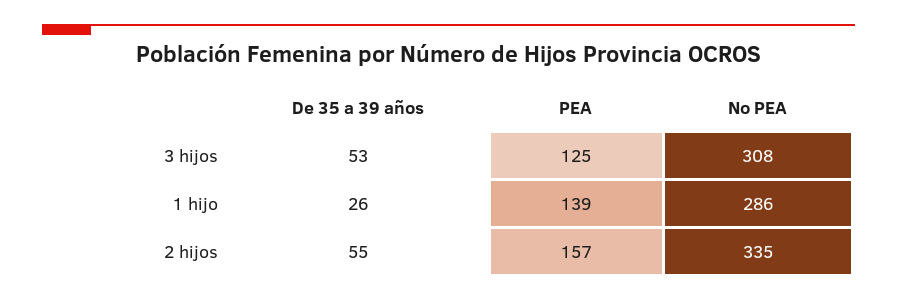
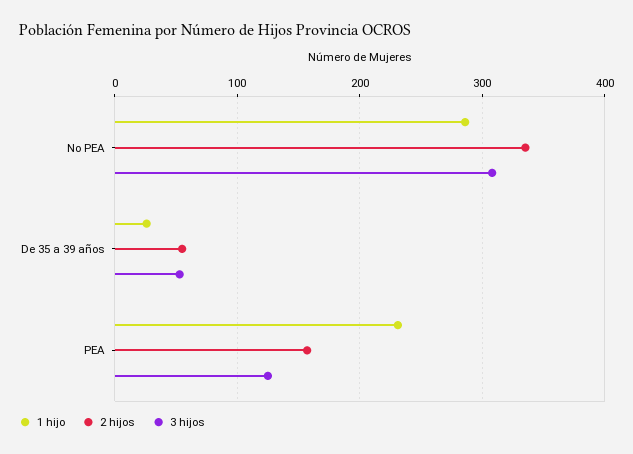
  {
    "3 hijos": {
      "De 35 a 39 años": 53,
      "PEA": 125,
      "No PEA": 308
    },
    "1 hijo": {
      "De 35 a 39 años": 26,
-     "PEA": 139,
+     "PEA": 230,
      "No PEA": 286
    },
    "2 hijos": {
      "De 35 a 39 años": 55,
      "PEA": 157,
      "No PEA": 335
    }
  }

